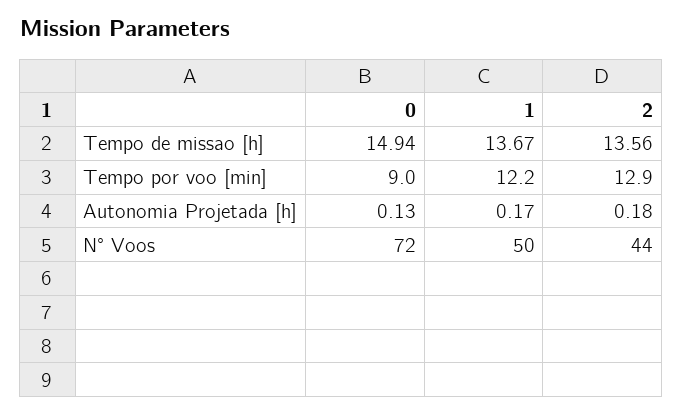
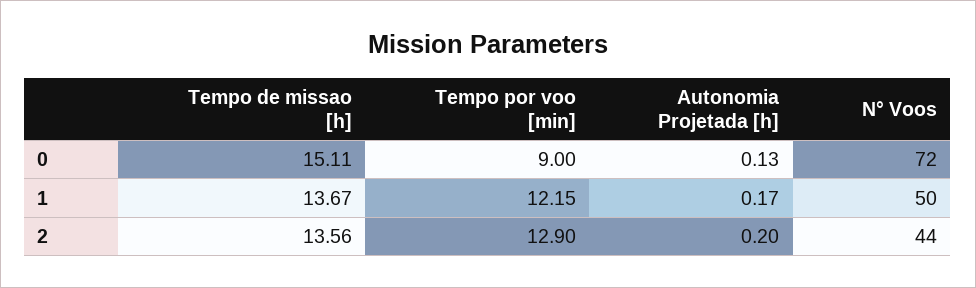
  {
    "0": {
-     "Tempo de missao [h]": 14.94,
+     "Tempo de missao [h]": 15.11,
      "Tempo por voo [min]": 9,
      "Autonomia Projetada [h]": 0.13,
      "N° Voos": 72
    },
    "1": {
      "Tempo de missao [h]": 13.67,
      "Tempo por voo [min]": 12.15,
      "Autonomia Projetada [h]": 0.17,
      "N° Voos": 50
    },
    "2": {
      "Tempo de missao [h]": 13.56,
      "Tempo por voo [min]": 12.9,
-     "Autonomia Projetada [h]": 0.18,
+     "Autonomia Projetada [h]": 0.2,
      "N° Voos": 44
    }
  }

